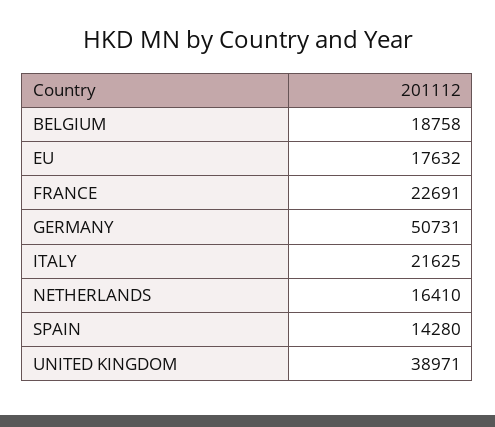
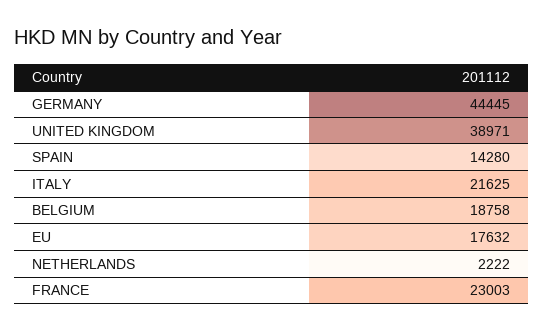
  {
    "BELGIUM": 18758,
    "EU": 17632,
-   "FRANCE": 22691,
+   "FRANCE": 23003,
-   "GERMANY": 50731,
+   "GERMANY": 44445,
    "ITALY": 21625,
-   "NETHERLANDS": 16410,
+   "NETHERLANDS": 2222,
    "SPAIN": 14280,
    "UNITED KINGDOM": 38971
  }

